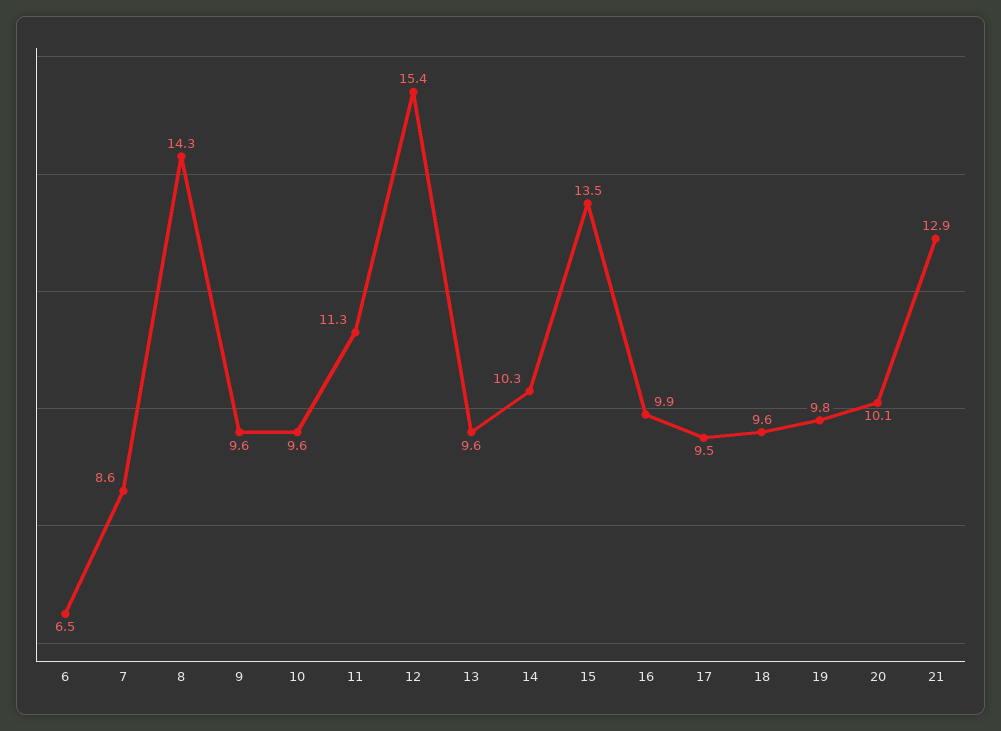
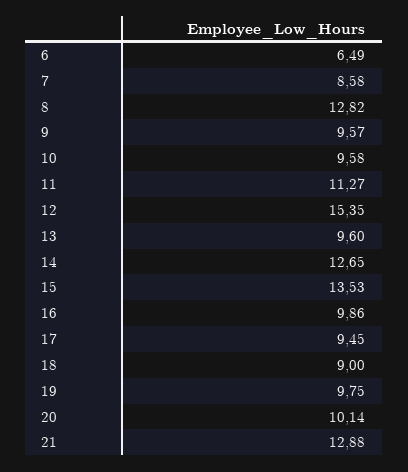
  {
    "6": 6.49,
    "7": 8.58,
-   "8": 14.3,
+   "8": 12.82,
    "9": 9.57,
    "10": 9.58,
    "11": 11.27,
    "12": 15.35,
    "13": 9.6,
-   "14": 10.3,
+   "14": 12.65,
    "15": 13.53,
    "16": 9.86,
    "17": 9.45,
-   "18": 9.6,
+   "18": 9,
    "19": 9.75,
    "20": 10.14,
    "21": 12.88
  }

